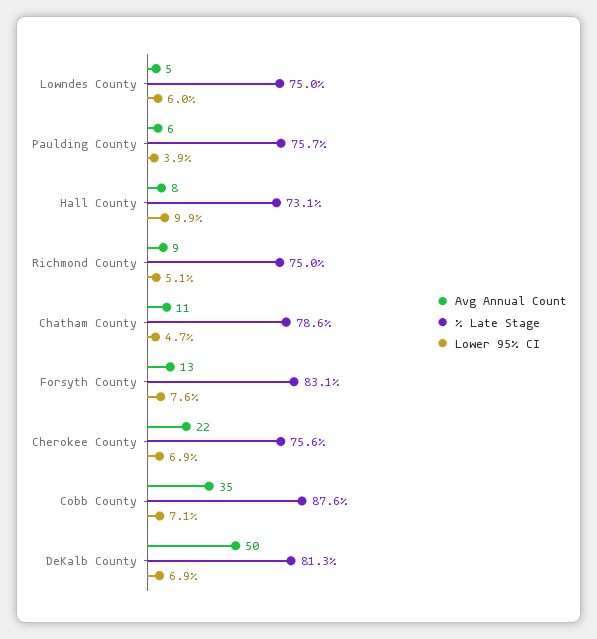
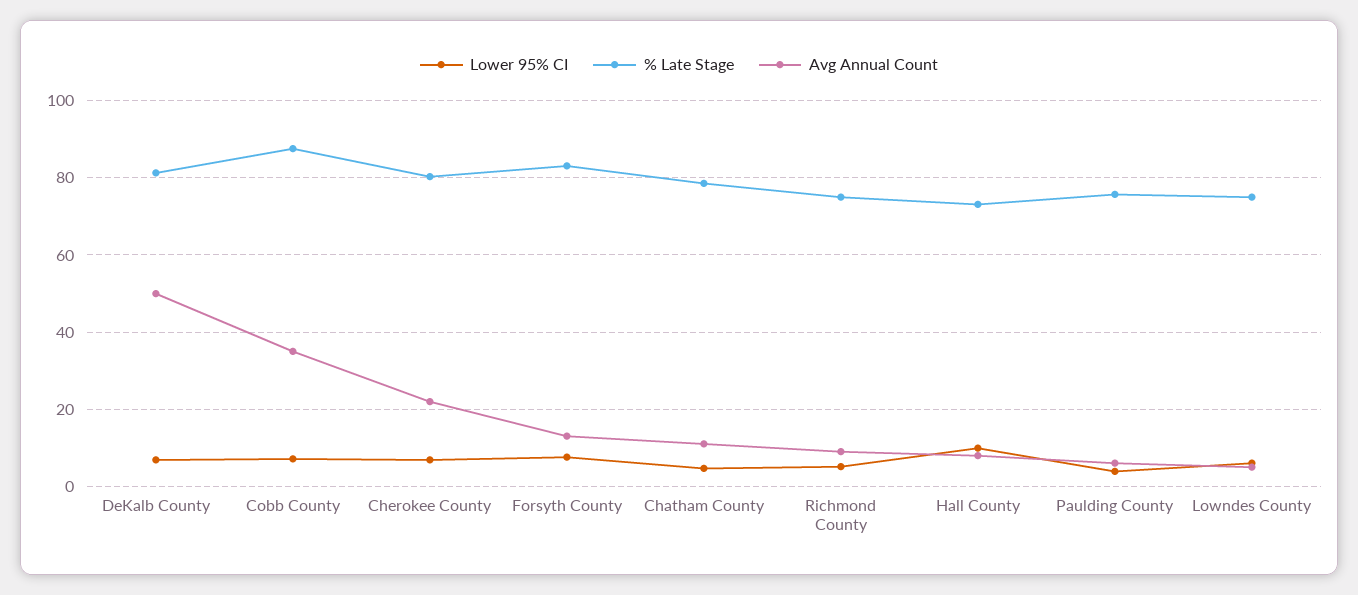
  {
    "Avg Annual Count": {
      "Lowndes County": 5,
      "Paulding County": 6,
      "Hall County": 8,
      "Richmond County": 9,
      "Chatham County": 11,
      "Forsyth County": 13,
      "Cherokee County": 22,
      "Cobb County": 35,
      "DeKalb County": 50
    },
    "% Late Stage": {
      "Lowndes County": 75,
      "Paulding County": 75.7,
      "Hall County": 73.1,
      "Richmond County": 75,
      "Chatham County": 78.6,
      "Forsyth County": 83.1,
-     "Cherokee County": 75.6,
+     "Cherokee County": 80,
      "Cobb County": 87.6,
      "DeKalb County": 81.3
    },
    "Lower 95% CI": {
      "Lowndes County": 6,
      "Paulding County": 3.9,
      "Hall County": 9.9,
      "Richmond County": 5.1,
      "Chatham County": 4.7,
      "Forsyth County": 7.6,
      "Cherokee County": 6.9,
      "Cobb County": 7.1,
      "DeKalb County": 6.9
    }
  }

